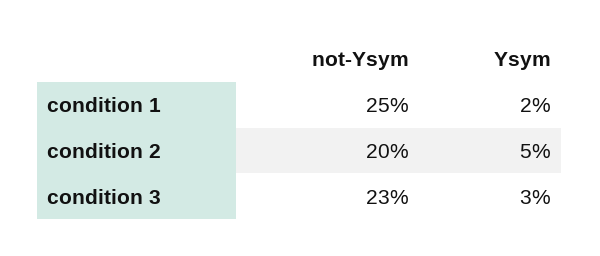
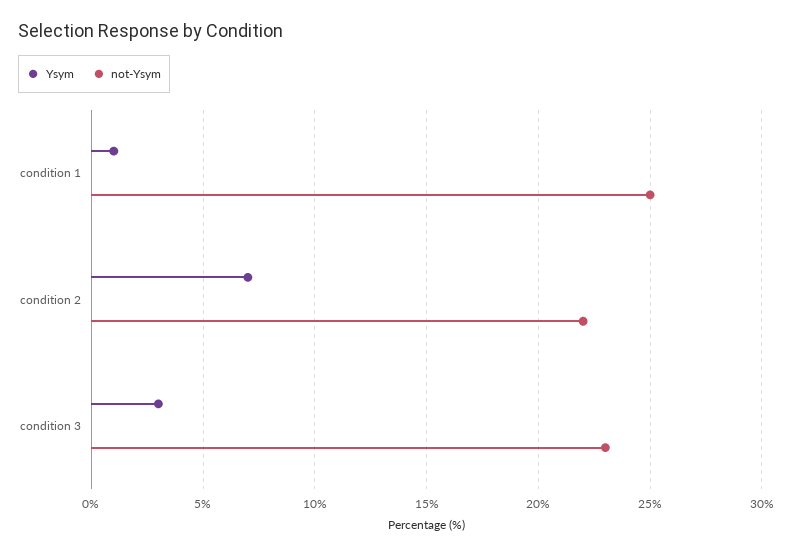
  {
    "not-Ysym": {
      "condition 1": 25,
-     "condition 2": 20,
+     "condition 2": 22,
      "condition 3": 23
    },
    "Ysym": {
-     "condition 1": 2,
+     "condition 1": 1,
-     "condition 2": 5,
+     "condition 2": 7,
      "condition 3": 3
    }
  }

